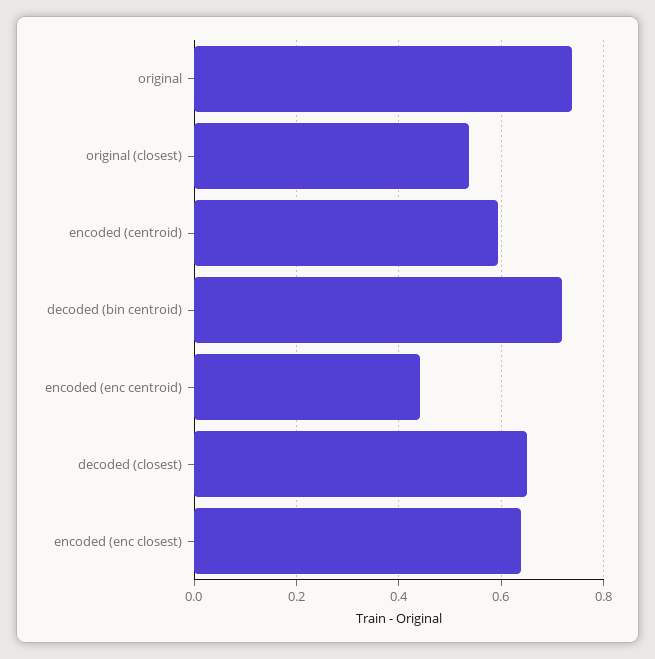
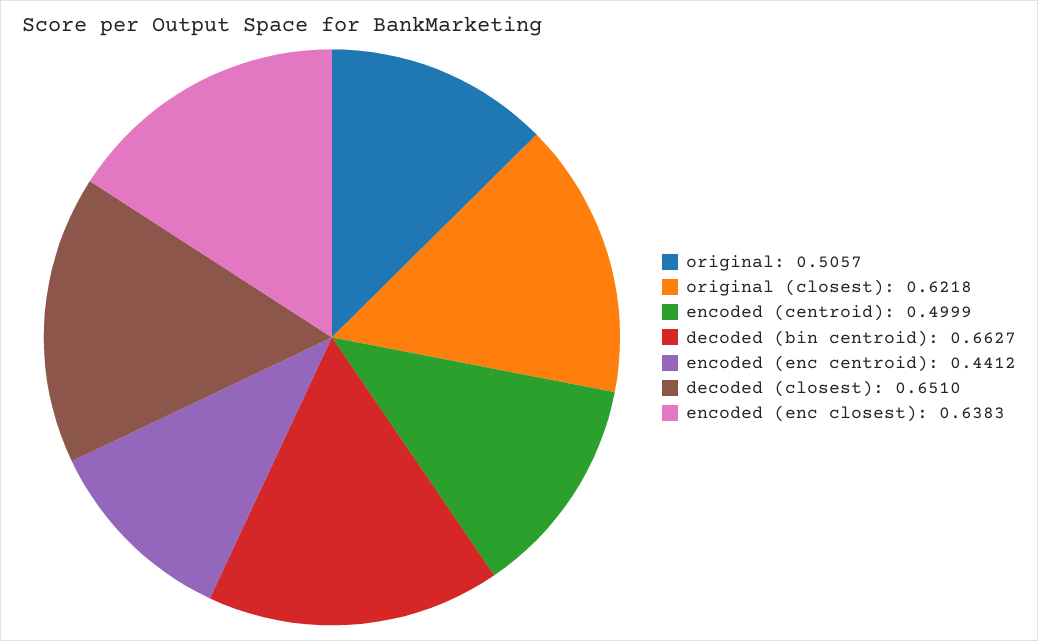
  {
-   "original": 0.74,
+   "original": 0.5057,
-   "original (closest)": 0.54,
+   "original (closest)": 0.6218,
-   "encoded (centroid)": 0.6,
+   "encoded (centroid)": 0.4999,
-   "decoded (bin centroid)": 0.72,
+   "decoded (bin centroid)": 0.6627,
    "encoded (enc centroid)": 0.4412,
    "decoded (closest)": 0.651,
    "encoded (enc closest)": 0.6383
  }

